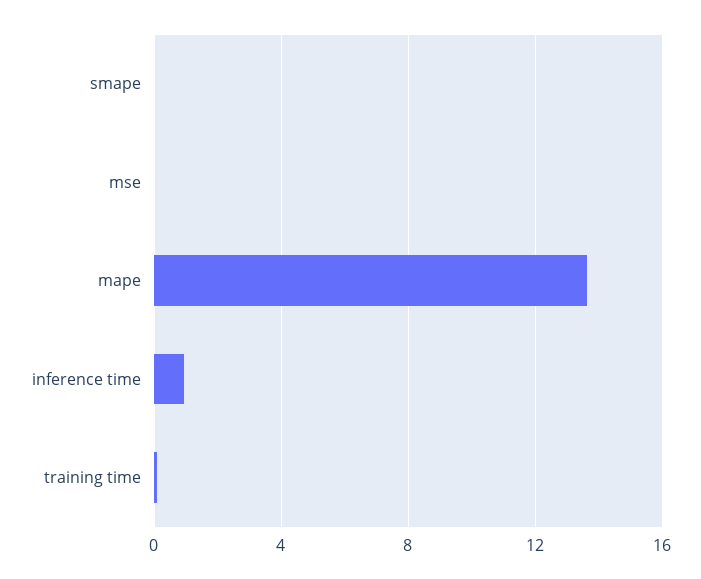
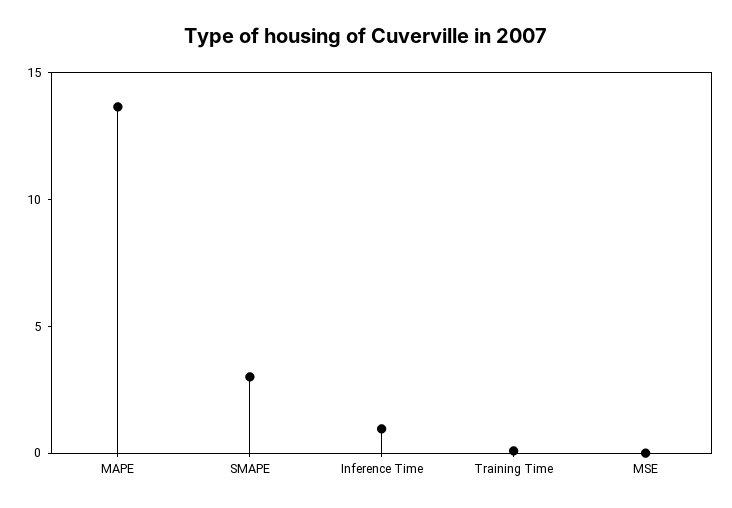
  {
-   "smape": 0,
+   "smape": 3,
    "mse": 0,
    "mape": 13.5,
    "inference time": 1,
    "training time": 0
  }

